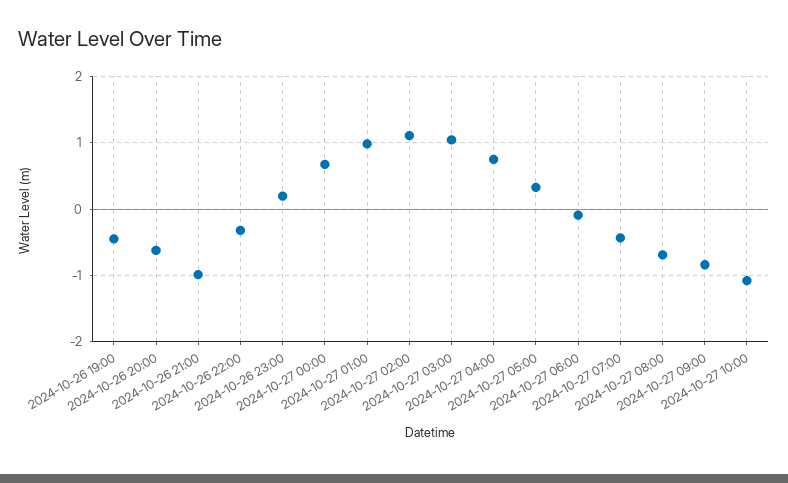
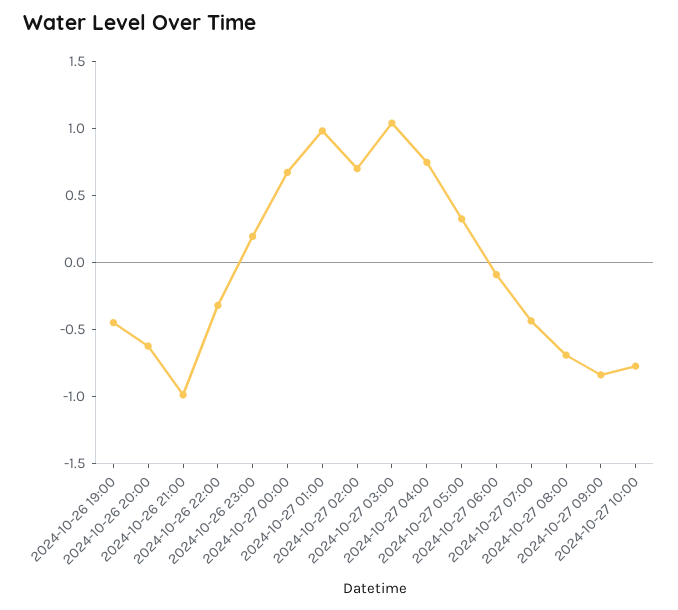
  {
    "2024-10-26 19:00": -0.4,
    "2024-10-26 20:00": -0.6,
    "2024-10-26 21:00": -1,
    "2024-10-26 22:00": -0.3,
    "2024-10-26 23:00": 0.2,
    "2024-10-27 00:00": 0.7,
    "2024-10-27 01:00": 1,
-   "2024-10-27 02:00": 1.1,
+   "2024-10-27 02:00": 0.7,
    "2024-10-27 03:00": 1,
    "2024-10-27 04:00": 0.7,
    "2024-10-27 05:00": 0.3,
    "2024-10-27 06:00": -0.1,
    "2024-10-27 07:00": -0.4,
    "2024-10-27 08:00": -0.7,
    "2024-10-27 09:00": -0.8,
-   "2024-10-27 10:00": -1.1
+   "2024-10-27 10:00": -0.8
  }

